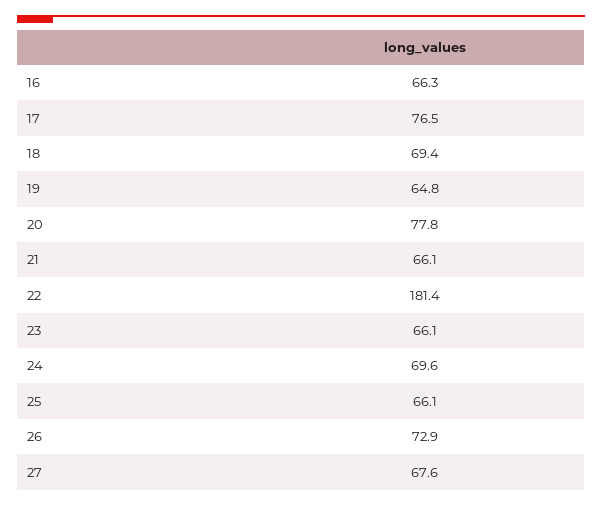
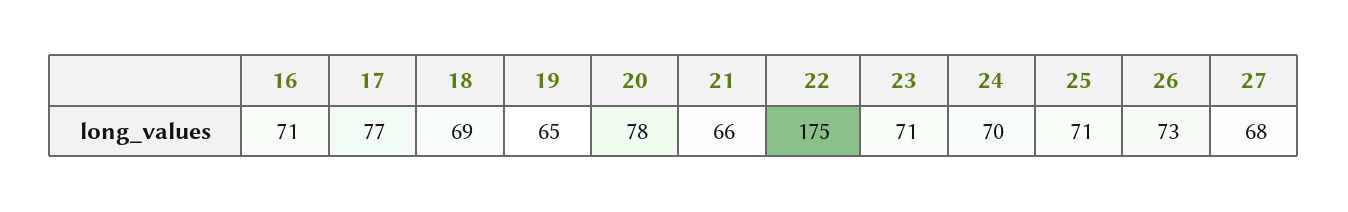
  {
-   "16": 66.3,
+   "16": 71,
    "17": 76.5,
    "18": 69.4,
    "19": 64.8,
    "20": 77.8,
    "21": 66.1,
-   "22": 181.4,
+   "22": 175,
-   "23": 66.1,
+   "23": 71,
    "24": 69.6,
-   "25": 66.1,
+   "25": 71,
    "26": 72.9,
    "27": 67.6
  }

